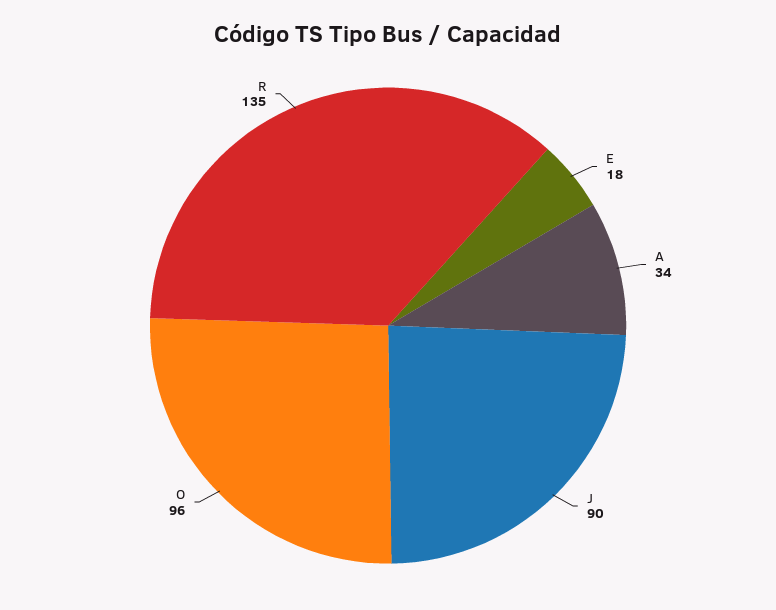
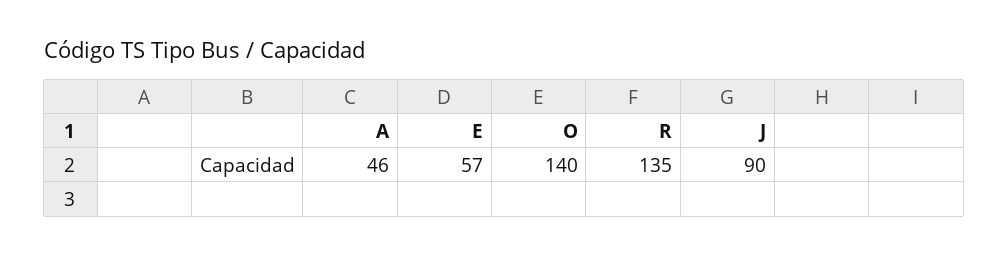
  {
-   "E": 18,
+   "E": 57,
-   "A": 34,
+   "A": 46,
    "J": 90,
-   "O": 96,
+   "O": 140,
    "R": 135
  }

